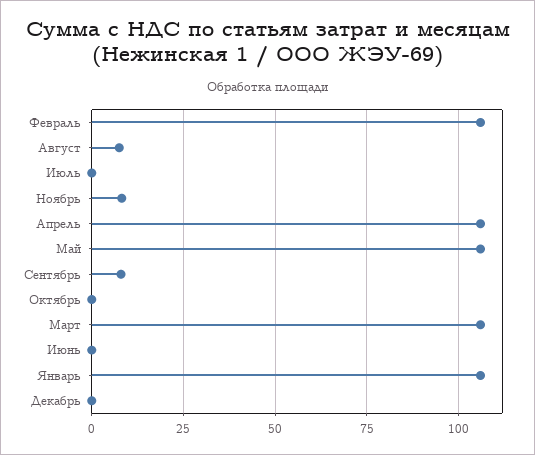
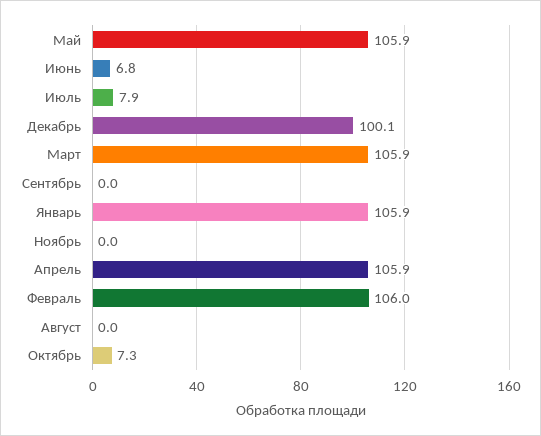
  {
    "Февраль": 106,
-   "Август": 7.5,
+   "Август": 0,
-   "Июль": 0,
+   "Июль": 7.9,
-   "Ноябрь": 7.5,
+   "Ноябрь": 0,
    "Апрель": 105.9,
    "Май": 105.9,
-   "Сентябрь": 7.5,
+   "Сентябрь": 0,
-   "Октябрь": 0,
+   "Октябрь": 7.3,
    "Март": 105.9,
-   "Июнь": 0,
+   "Июнь": 6.8,
    "Январь": 105.9,
-   "Декабрь": 0
+   "Декабрь": 100.1
  }

